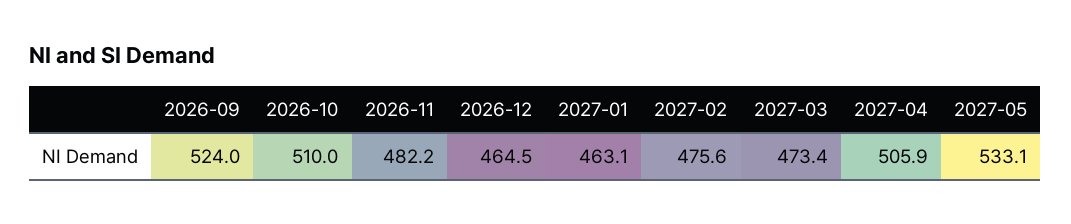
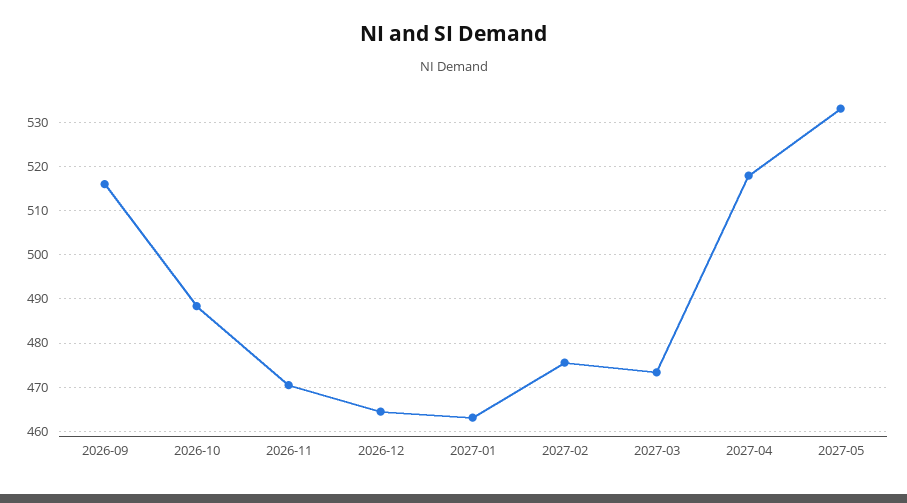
  {
-   "2026-09": 524,
+   "2026-09": 516,
-   "2026-10": 510,
+   "2026-10": 488,
-   "2026-11": 482.2,
+   "2026-11": 470,
    "2026-12": 464.5,
    "2027-01": 463.1,
    "2027-02": 475.6,
    "2027-03": 473.4,
-   "2027-04": 505.9,
+   "2027-04": 518,
    "2027-05": 533.1
  }

